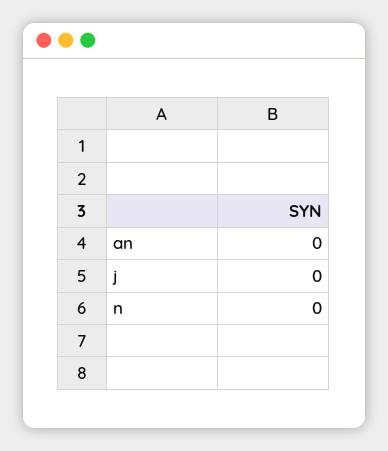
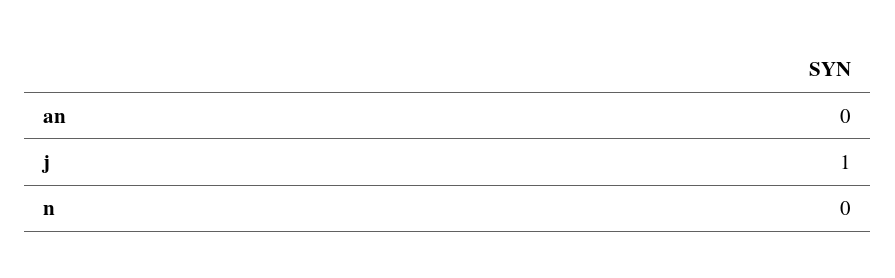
  {
    "an": 0,
-   "j": 0,
+   "j": 1,
    "n": 0
  }

